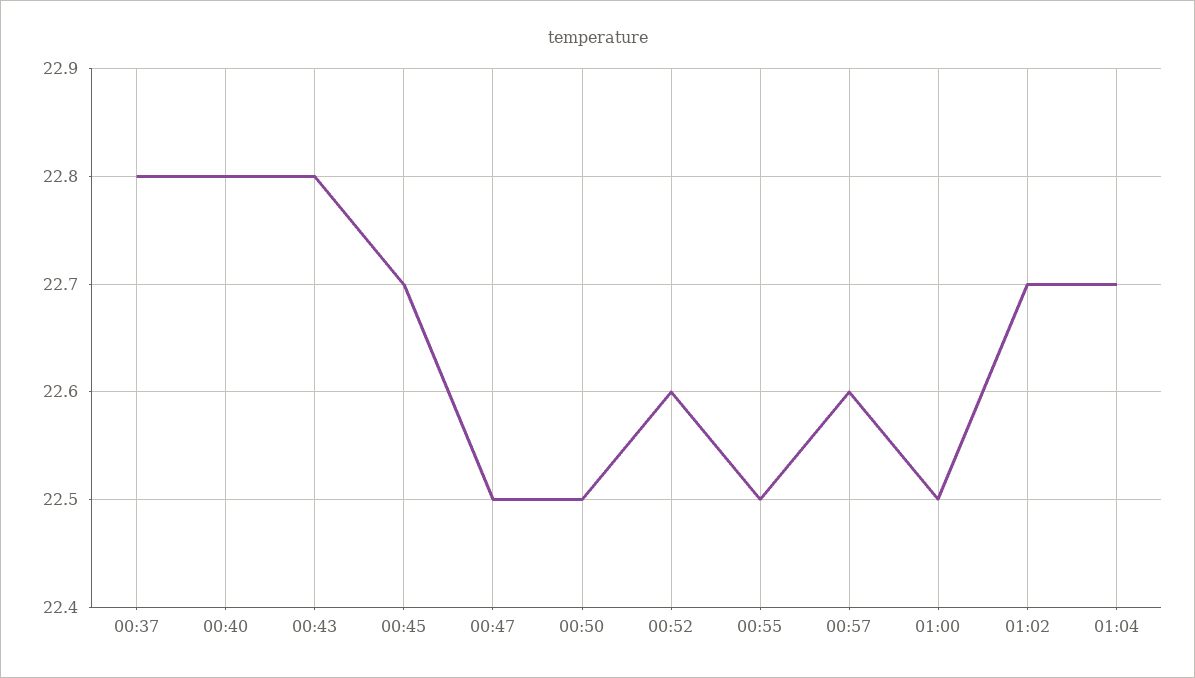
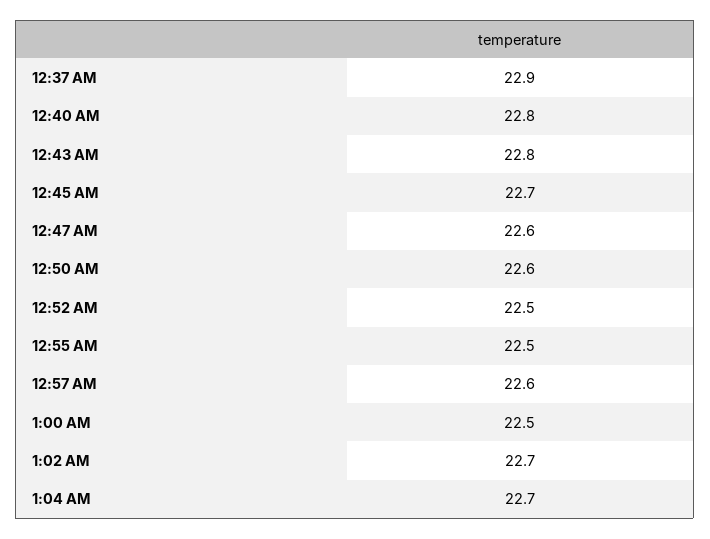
  {
-   "00:37": 22.8,
+   "00:37": 22.9,
    "00:40": 22.8,
    "00:43": 22.8,
    "00:45": 22.7,
-   "00:47": 22.5,
+   "00:47": 22.6,
-   "00:50": 22.5,
+   "00:50": 22.6,
-   "00:52": 22.6,
+   "00:52": 22.5,
    "00:55": 22.5,
    "00:57": 22.6,
    "01:00": 22.5,
    "01:02": 22.7,
    "01:04": 22.7
  }

